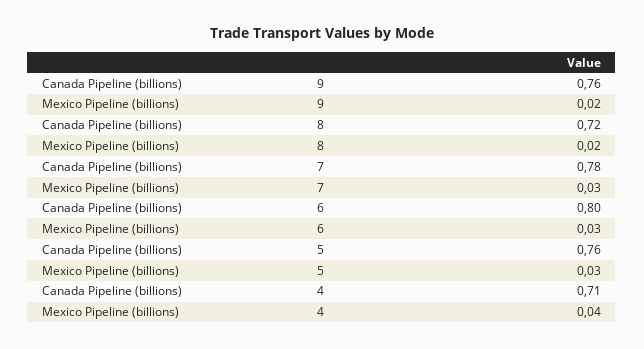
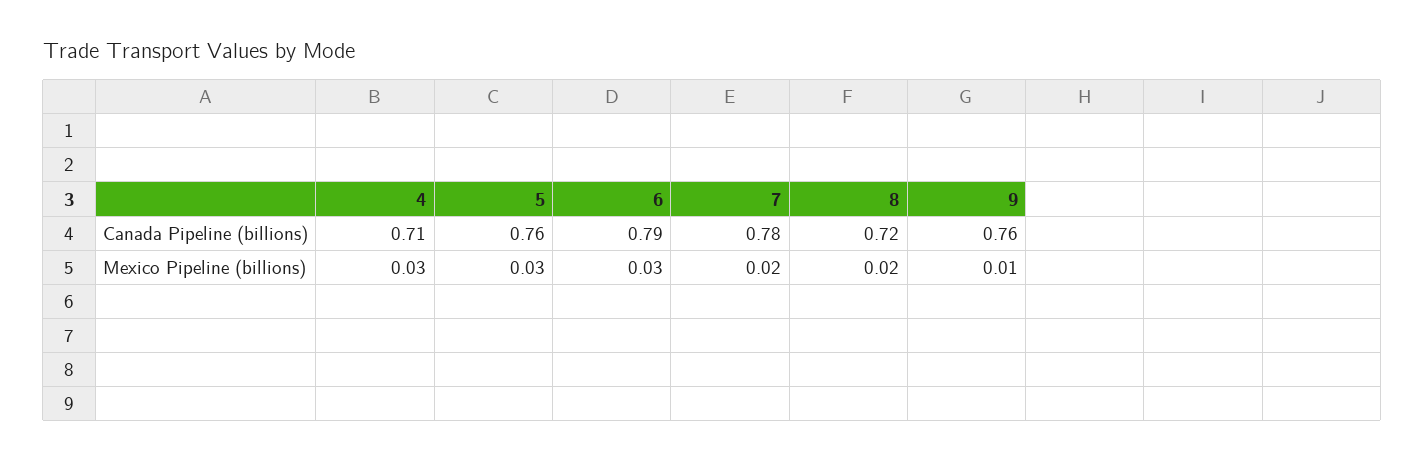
  {
    "Canada Pipeline (billions)": {
      "9": 0.76,
      "8": 0.72,
      "7": 0.78,
-     "6": 0.8,
+     "6": 0.79,
      "5": 0.76,
      "4": 0.71
    },
    "Mexico Pipeline (billions)": {
-     "9": 0.02,
+     "9": 0.01,
      "8": 0.02,
-     "7": 0.03,
+     "7": 0.02,
      "6": 0.03,
      "5": 0.03,
-     "4": 0.04
+     "4": 0.03
    }
  }

